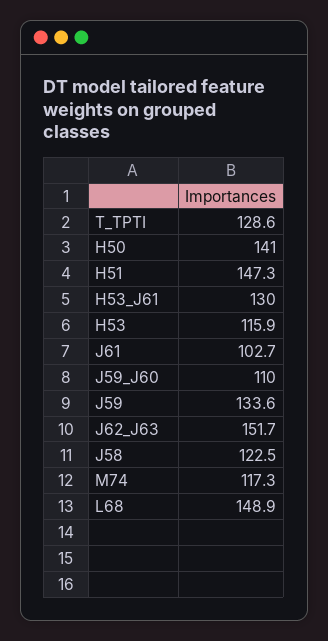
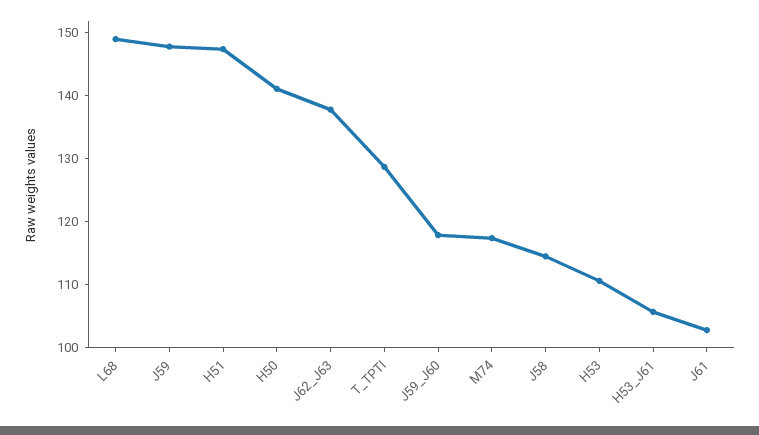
  {
    "T_TPTI": 128.6,
    "H50": 141,
    "H51": 147.3,
-   "H53_J61": 130,
+   "H53_J61": 106,
-   "H53": 115.9,
+   "H53": 110,
    "J61": 102.7,
-   "J59_J60": 110,
+   "J59_J60": 118,
-   "J59": 133.6,
+   "J59": 148,
-   "J62_J63": 151.7,
+   "J62_J63": 138,
-   "J58": 122.5,
+   "J58": 114,
    "M74": 117.3,
    "L68": 148.9
  }

